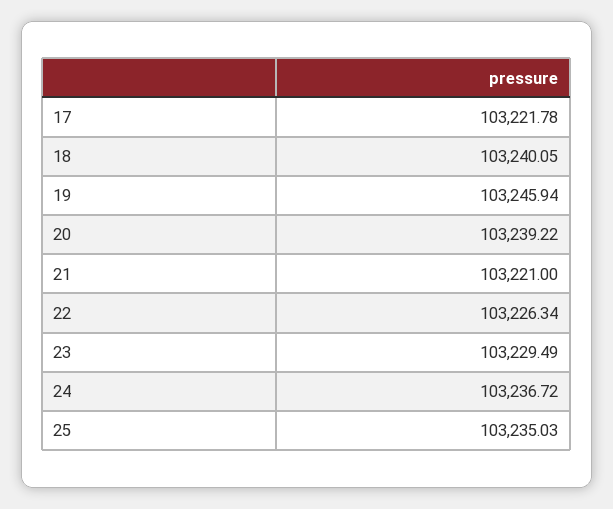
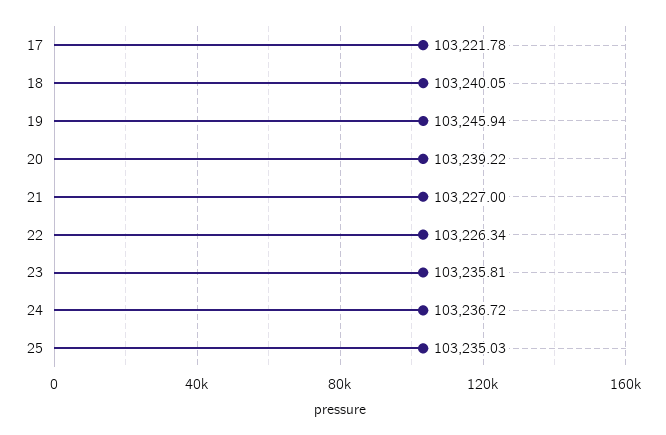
  {
    "17": 103221.78,
    "18": 103240.05,
    "19": 103245.94,
    "20": 103239.22,
-   "21": 103221,
+   "21": 103227,
    "22": 103226.34,
-   "23": 103229.49,
+   "23": 103235.81,
    "24": 103236.72,
    "25": 103235.03
  }

